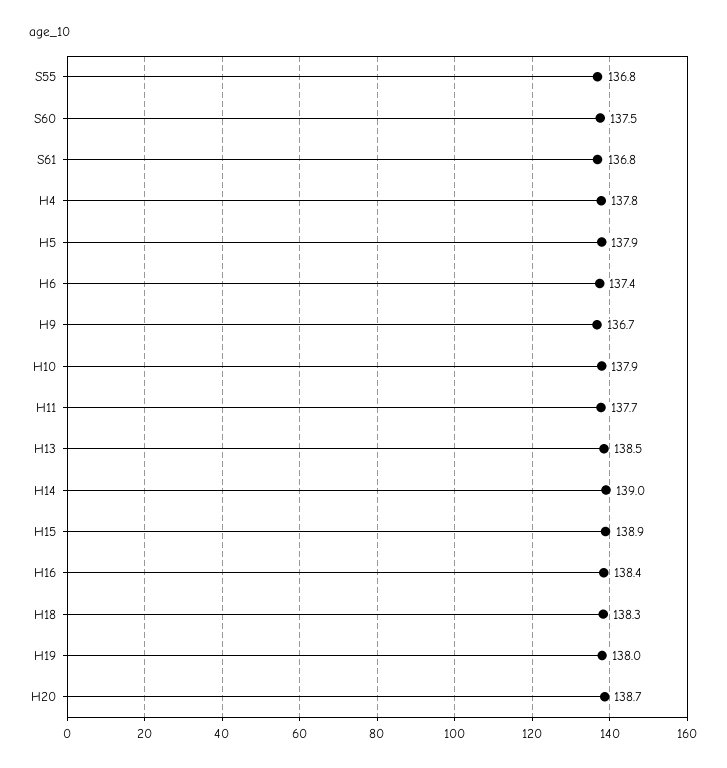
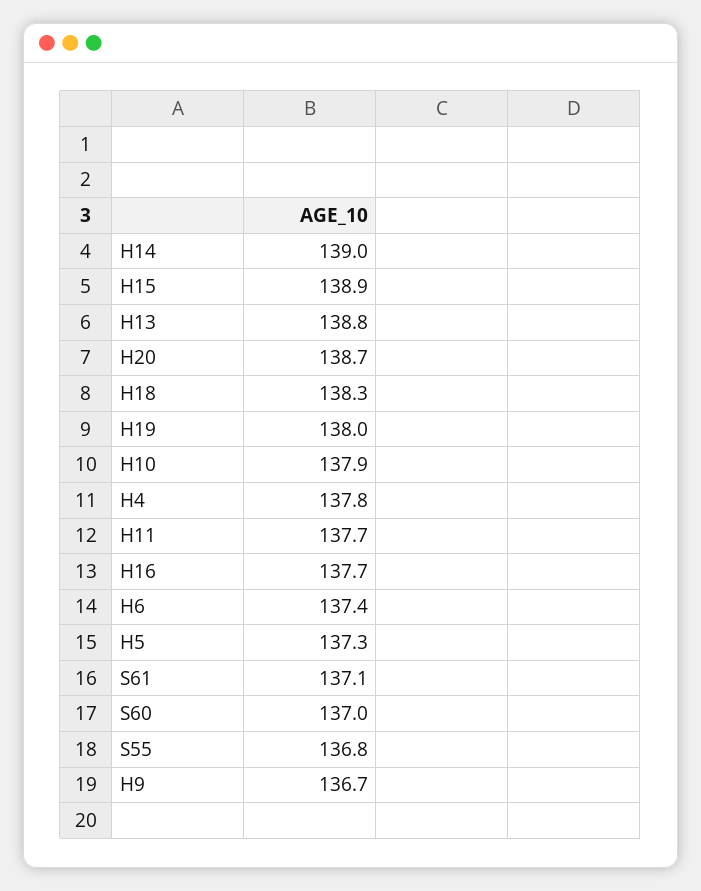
  {
    "S55": 136.8,
-   "S60": 137.5,
+   "S60": 137,
-   "S61": 136.8,
+   "S61": 137.1,
    "H4": 137.8,
-   "H5": 137.9,
+   "H5": 137.3,
    "H6": 137.4,
    "H9": 136.7,
    "H10": 137.9,
    "H11": 137.7,
-   "H13": 138.5,
+   "H13": 138.8,
    "H14": 139,
    "H15": 138.9,
-   "H16": 138.4,
+   "H16": 137.7,
    "H18": 138.3,
    "H19": 138,
    "H20": 138.7
  }

